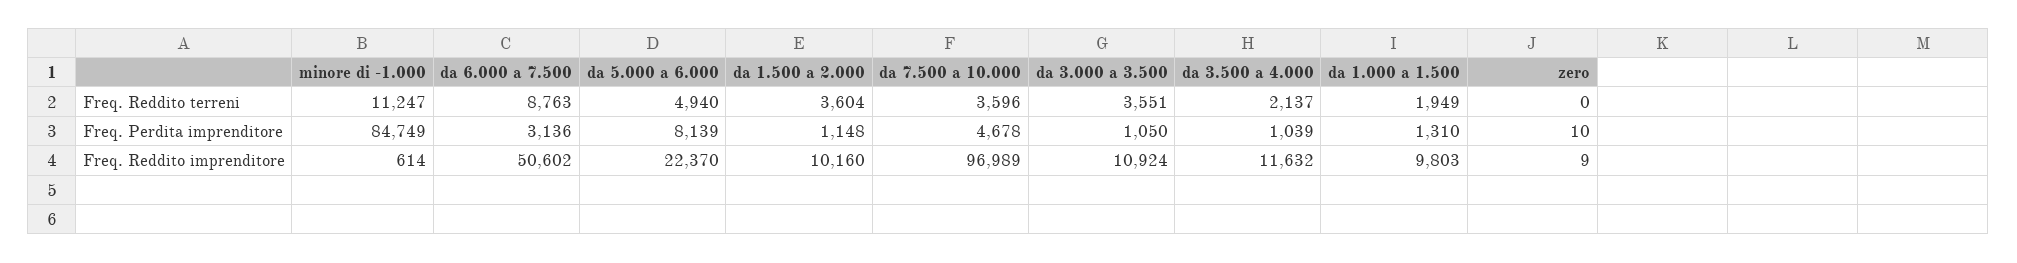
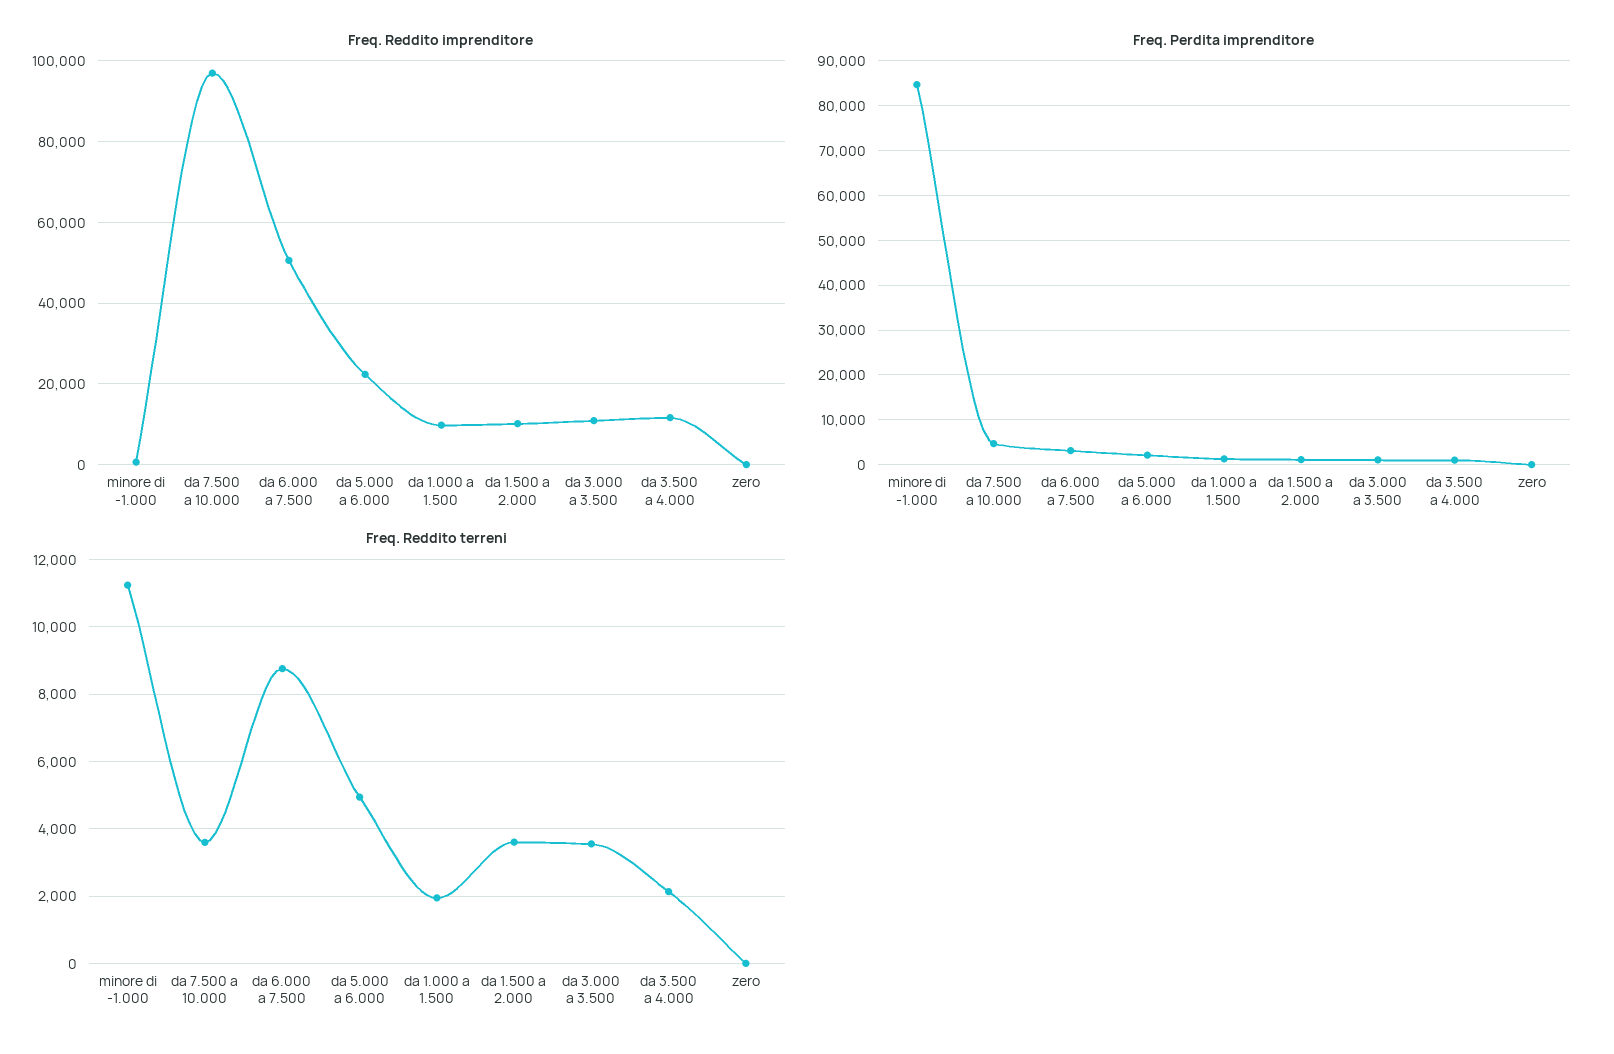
  {
    "Freq. Reddito terreni": {
      "minore di -1.000": 11247,
      "da 6.000 a 7.500": 8763,
      "da 5.000 a 6.000": 4940,
      "da 1.500 a 2.000": 3604,
      "da 7.500 a 10.000": 3596,
      "da 3.000 a 3.500": 3551,
      "da 3.500 a 4.000": 2137,
      "da 1.000 a 1.500": 1949,
      "zero": 0
    },
    "Freq. Perdita imprenditore": {
      "minore di -1.000": 84749,
      "da 6.000 a 7.500": 3136,
-     "da 5.000 a 6.000": 8139,
+     "da 5.000 a 6.000": 2000,
      "da 1.500 a 2.000": 1148,
      "da 7.500 a 10.000": 4678,
      "da 3.000 a 3.500": 1050,
      "da 3.500 a 4.000": 1039,
      "da 1.000 a 1.500": 1310,
      "zero": 10
    },
    "Freq. Reddito imprenditore": {
      "minore di -1.000": 614,
      "da 6.000 a 7.500": 50602,
      "da 5.000 a 6.000": 22370,
      "da 1.500 a 2.000": 10160,
      "da 7.500 a 10.000": 96989,
      "da 3.000 a 3.500": 10924,
      "da 3.500 a 4.000": 11632,
      "da 1.000 a 1.500": 9803,
      "zero": 9
    }
  }

